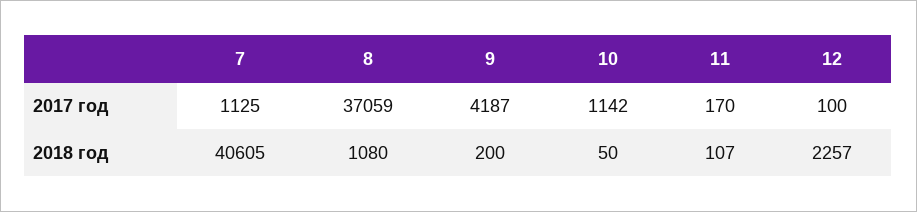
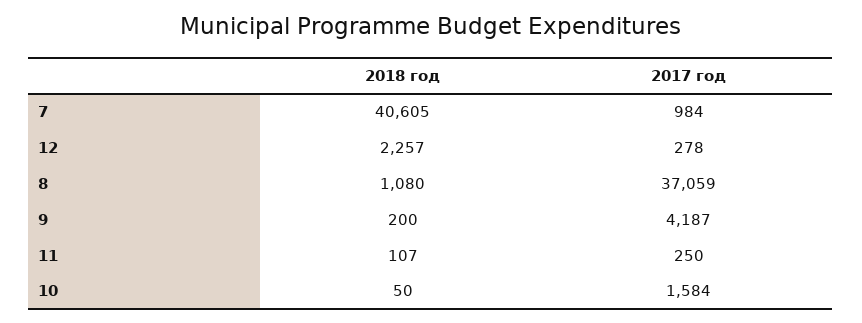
  {
    "7": {
-     "2017 год": 1125,
+     "2017 год": 984,
      "2018 год": 40605
    },
    "8": {
      "2017 год": 37059,
      "2018 год": 1080
    },
    "9": {
      "2017 год": 4187,
      "2018 год": 200
    },
    "10": {
-     "2017 год": 1142,
+     "2017 год": 1584,
      "2018 год": 50
    },
    "11": {
-     "2017 год": 170,
+     "2017 год": 250,
      "2018 год": 107
    },
    "12": {
-     "2017 год": 100,
+     "2017 год": 278,
      "2018 год": 2257
    }
  }

